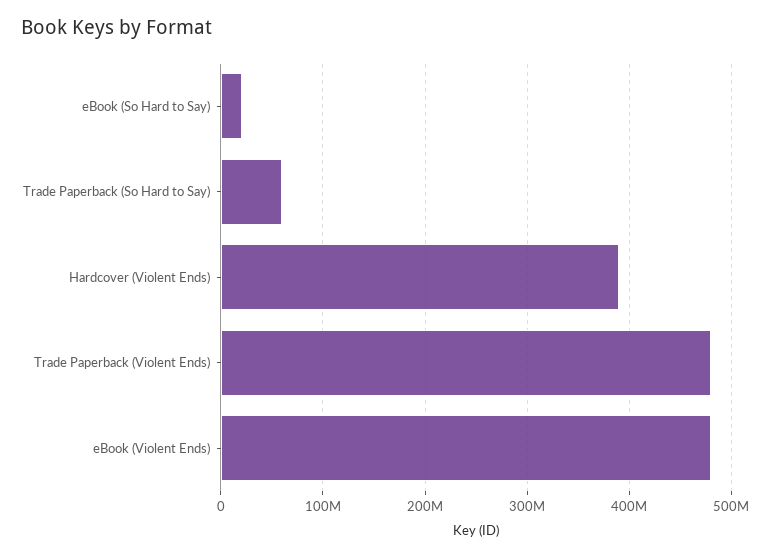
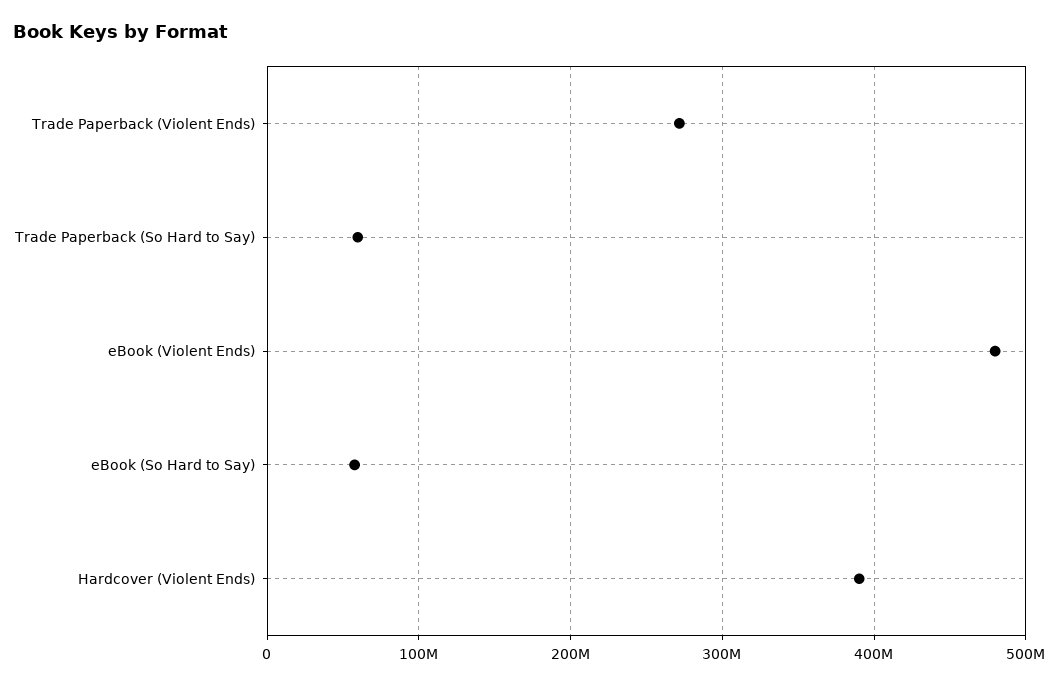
  {
-   "eBook (So Hard to Say)": 20000000,
+   "eBook (So Hard to Say)": 60000000,
    "Trade Paperback (So Hard to Say)": 60000000,
    "Hardcover (Violent Ends)": 390000000,
-   "Trade Paperback (Violent Ends)": 480000000,
+   "Trade Paperback (Violent Ends)": 270000000,
    "eBook (Violent Ends)": 480000000
  }

